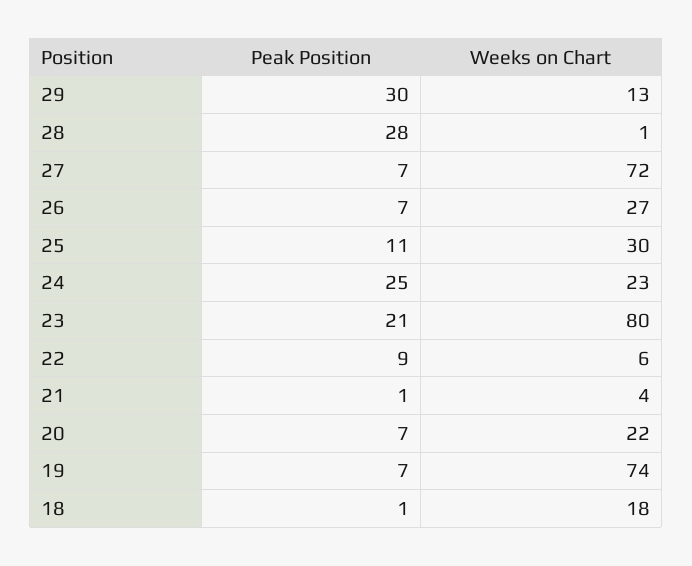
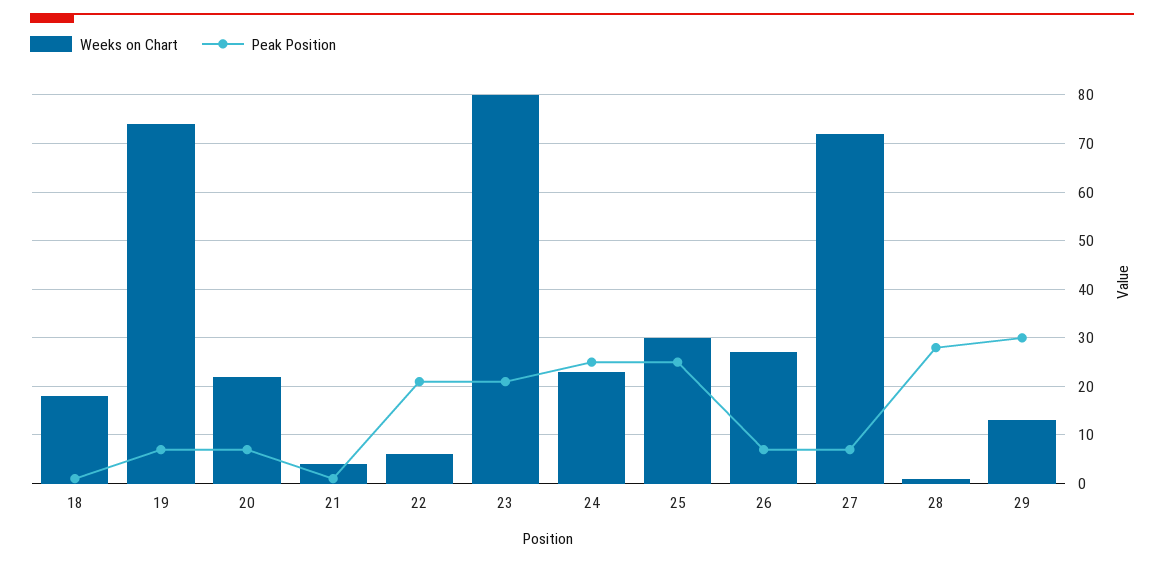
  {
    "Peak Position": {
      "29": 30,
      "28": 28,
      "27": 7,
      "26": 7,
-     "25": 11,
+     "25": 25,
      "24": 25,
      "23": 21,
-     "22": 9,
+     "22": 20,
      "21": 1,
      "20": 7,
      "19": 7,
      "18": 1
    },
    "Weeks on Chart": {
      "29": 13,
      "28": 1,
      "27": 72,
      "26": 27,
      "25": 30,
      "24": 23,
      "23": 80,
      "22": 6,
      "21": 4,
      "20": 22,
      "19": 74,
      "18": 18
    }
  }

